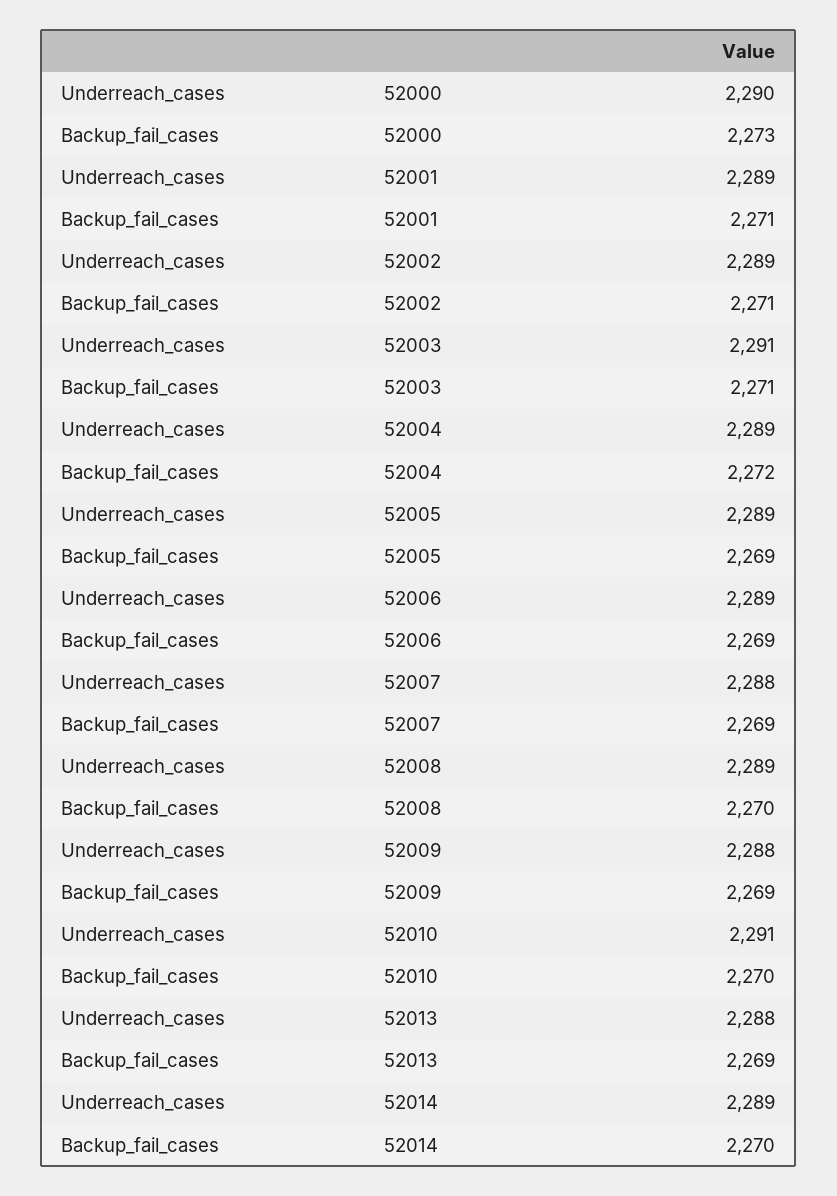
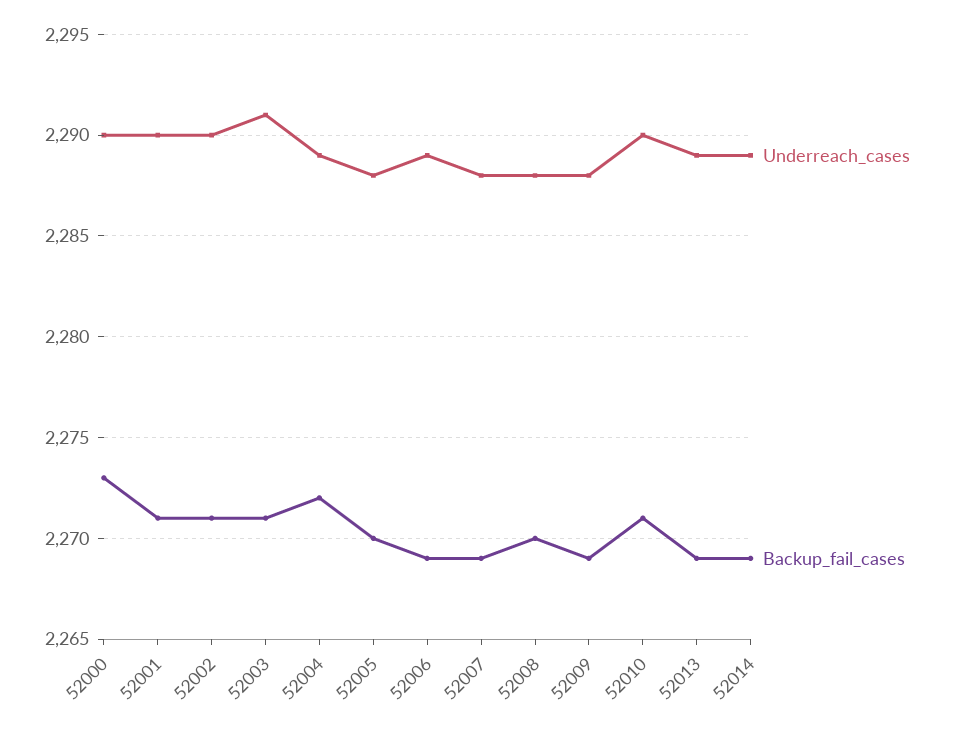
  {
    "Underreach_cases": {
      "52000": 2290,
-     "52001": 2289,
+     "52001": 2290,
-     "52002": 2289,
+     "52002": 2290,
      "52003": 2291,
      "52004": 2289,
-     "52005": 2289,
+     "52005": 2288,
      "52006": 2289,
      "52007": 2288,
-     "52008": 2289,
+     "52008": 2288,
      "52009": 2288,
-     "52010": 2291,
+     "52010": 2290,
-     "52013": 2288,
+     "52013": 2289,
      "52014": 2289
    },
    "Backup_fail_cases": {
      "52000": 2273,
      "52001": 2271,
      "52002": 2271,
      "52003": 2271,
      "52004": 2272,
-     "52005": 2269,
+     "52005": 2270,
      "52006": 2269,
      "52007": 2269,
      "52008": 2270,
      "52009": 2269,
-     "52010": 2270,
+     "52010": 2271,
      "52013": 2269,
-     "52014": 2270
+     "52014": 2269
    }
  }

